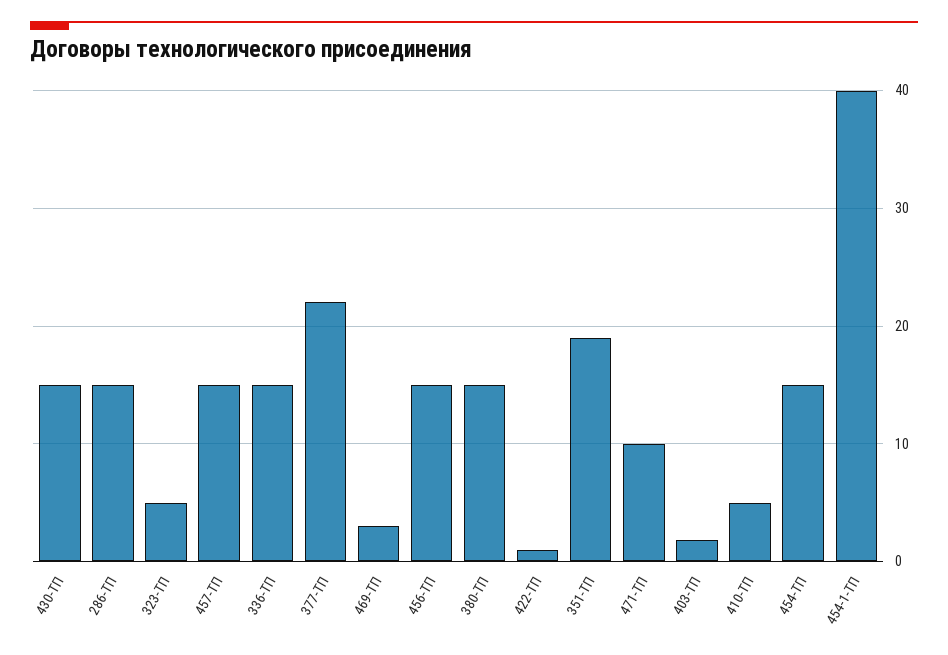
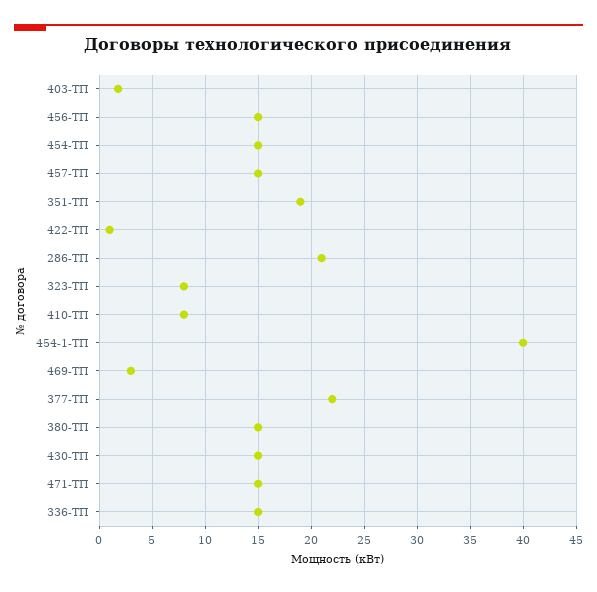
  {
    "430-ТП": 15,
-   "286-ТП": 15,
+   "286-ТП": 21,
-   "323-ТП": 5,
+   "323-ТП": 8,
    "457-ТП": 15,
    "336-ТП": 15,
    "377-ТП": 22,
    "469-ТП": 3,
    "456-ТП": 15,
    "380-ТП": 15,
    "422-ТП": 1,
    "351-ТП": 19,
-   "471-ТП": 10,
+   "471-ТП": 15,
    "403-ТП": 2,
-   "410-ТП": 5,
+   "410-ТП": 8,
    "454-ТП": 15,
    "454-1-ТП": 40
  }

